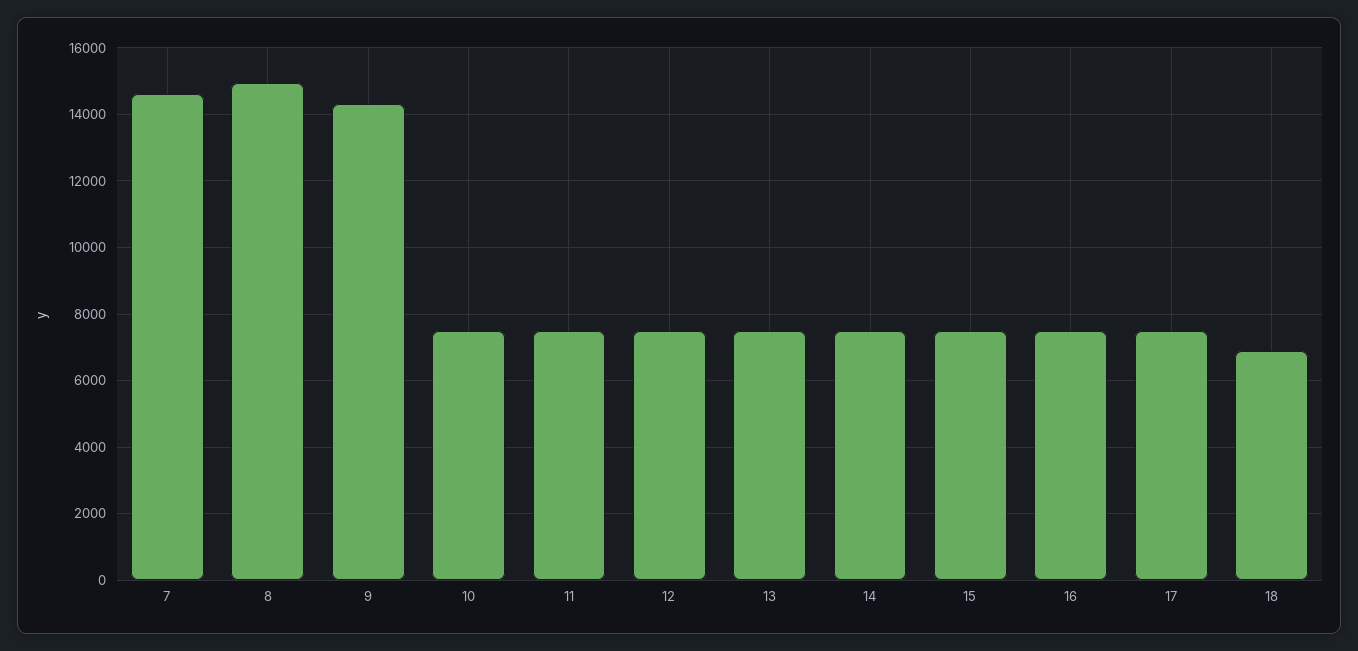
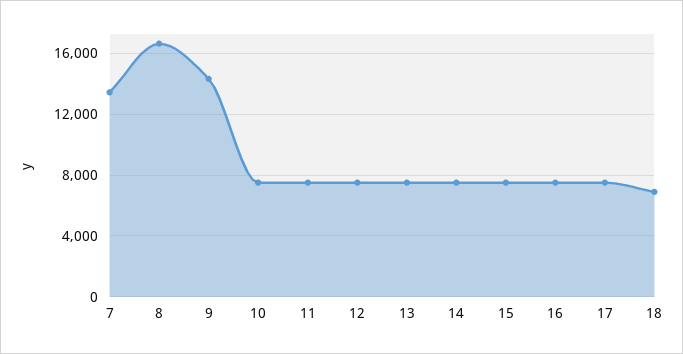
  {
-   "7": 14600,
+   "7": 13500,
-   "8": 15000,
+   "8": 16500,
    "9": 14400,
    "10": 7600,
    "11": 7600,
    "12": 7600,
    "13": 7600,
    "14": 7600,
    "15": 7600,
    "16": 7600,
    "17": 7600,
    "18": 7000
  }

